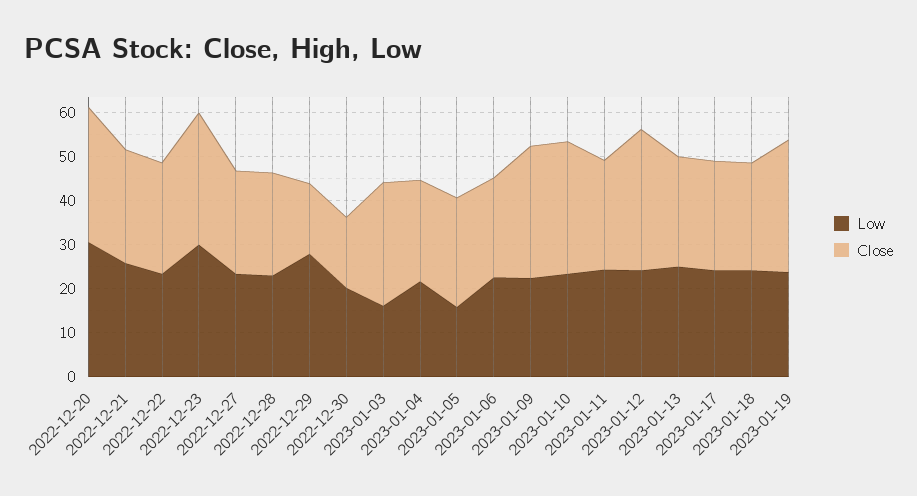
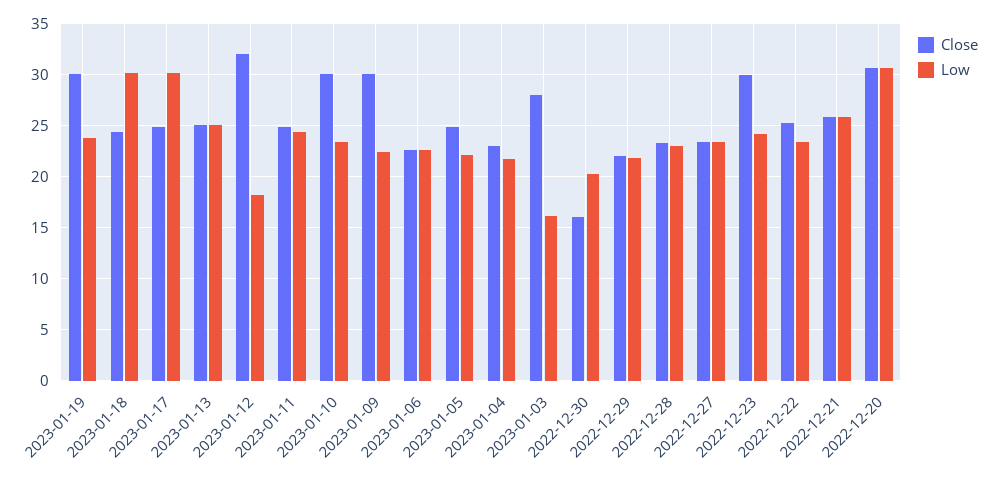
  {
    "Low": {
      "2022-12-20": 31,
      "2022-12-21": 26,
      "2022-12-22": 23,
-     "2022-12-23": 30,
+     "2022-12-23": 24,
      "2022-12-27": 23,
      "2022-12-28": 23,
-     "2022-12-29": 28,
+     "2022-12-29": 22,
      "2022-12-30": 20,
      "2023-01-03": 16,
      "2023-01-04": 22,
-     "2023-01-05": 16,
+     "2023-01-05": 22,
      "2023-01-06": 23,
      "2023-01-09": 22,
      "2023-01-10": 23,
      "2023-01-11": 24,
-     "2023-01-12": 24,
+     "2023-01-12": 18,
      "2023-01-13": 25,
-     "2023-01-17": 24,
+     "2023-01-17": 30,
-     "2023-01-18": 24,
+     "2023-01-18": 30,
      "2023-01-19": 24
    },
    "Close": {
      "2022-12-20": 31,
      "2022-12-21": 26,
      "2022-12-22": 25,
      "2022-12-23": 30,
      "2022-12-27": 23,
      "2022-12-28": 23,
-     "2022-12-29": 16,
+     "2022-12-29": 22,
      "2022-12-30": 16,
      "2023-01-03": 28,
      "2023-01-04": 23,
      "2023-01-05": 25,
      "2023-01-06": 23,
      "2023-01-09": 30,
      "2023-01-10": 30,
      "2023-01-11": 25,
      "2023-01-12": 32,
      "2023-01-13": 25,
      "2023-01-17": 25,
      "2023-01-18": 24,
      "2023-01-19": 30
    }
  }

